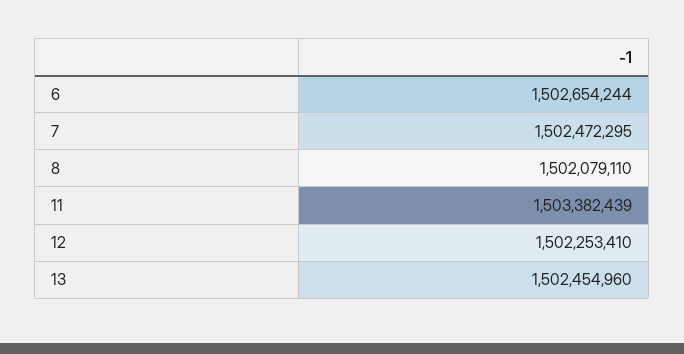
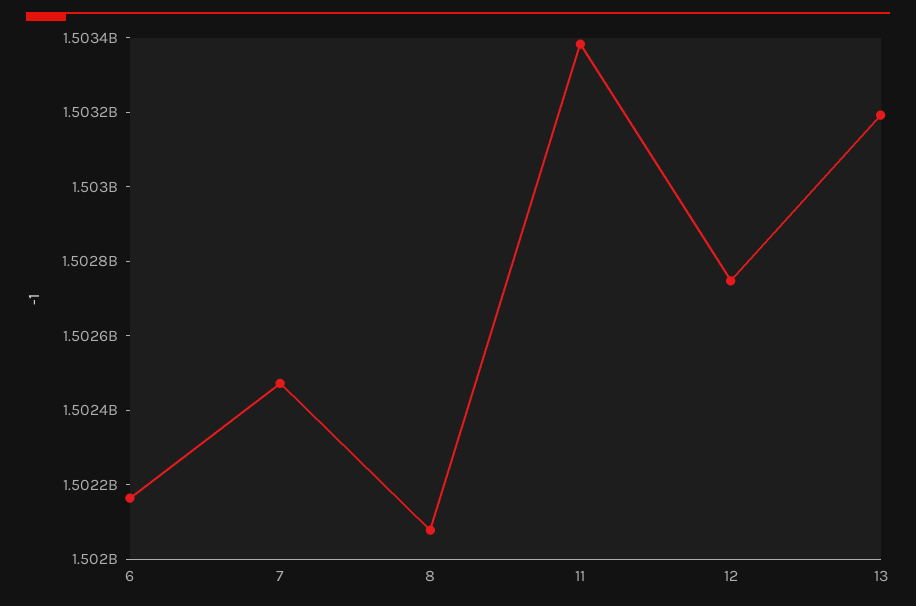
  {
-   "6": 1502654244,
+   "6": 1502150000,
    "7": 1502472295,
    "8": 1502079110,
    "11": 1503382439,
-   "12": 1502253410,
+   "12": 1502750000,
-   "13": 1502454960
+   "13": 1503200000
  }

